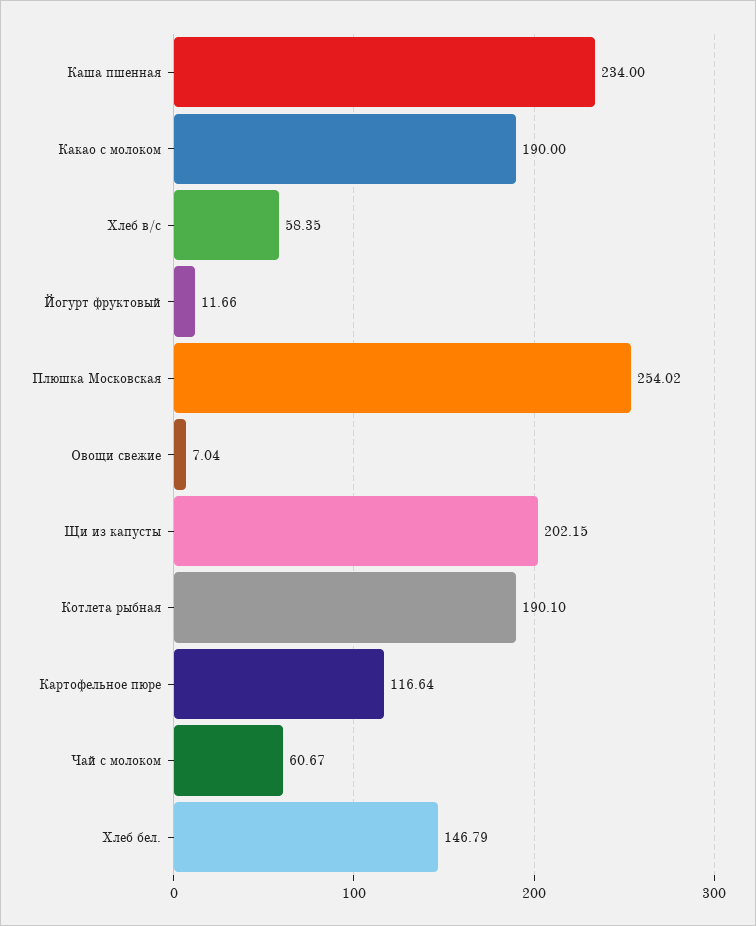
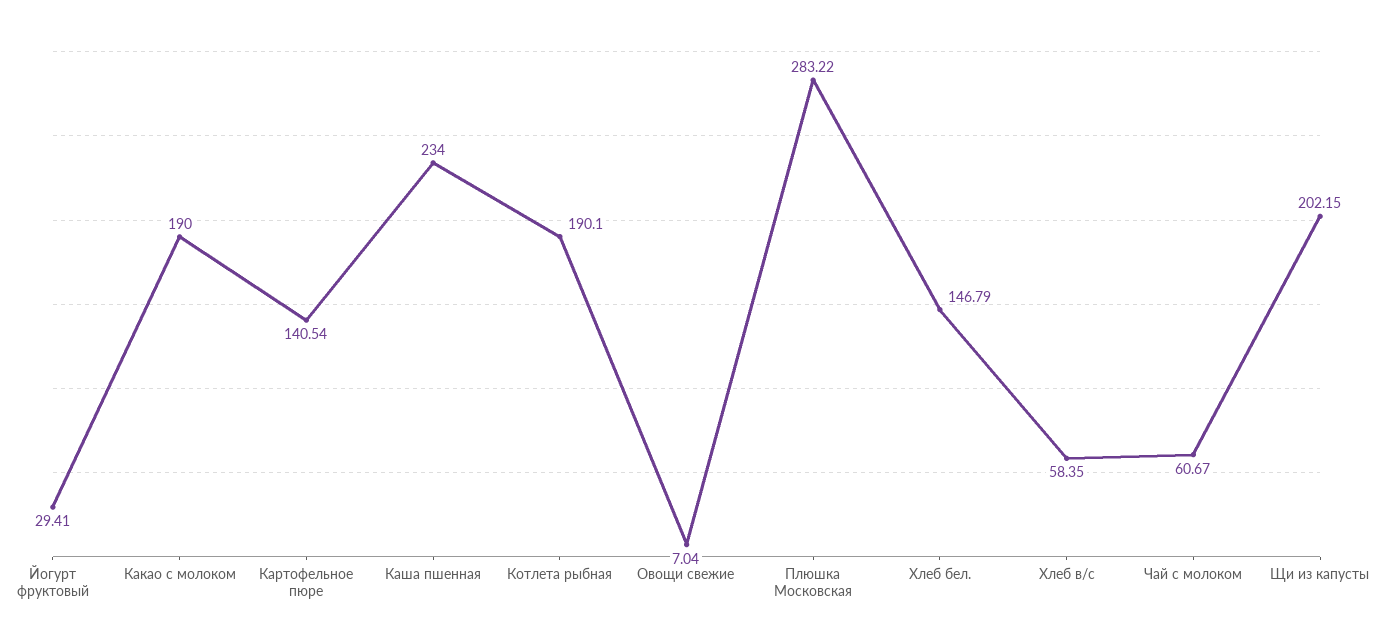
  {
    "Каша пшенная": 234,
    "Какао с молоком": 190,
    "Хлеб в/с": 58.35,
-   "Йогурт фруктовый": 11.66,
+   "Йогурт фруктовый": 29.41,
-   "Плюшка Московская": 254.02,
+   "Плюшка Московская": 283.22,
    "Овощи свежие": 7.04,
    "Щи из капусты": 202.15,
    "Котлета рыбная": 190.1,
-   "Картофельное пюре": 116.64,
+   "Картофельное пюре": 140.54,
    "Чай с молоком": 60.67,
    "Хлеб бел.": 146.79
  }

